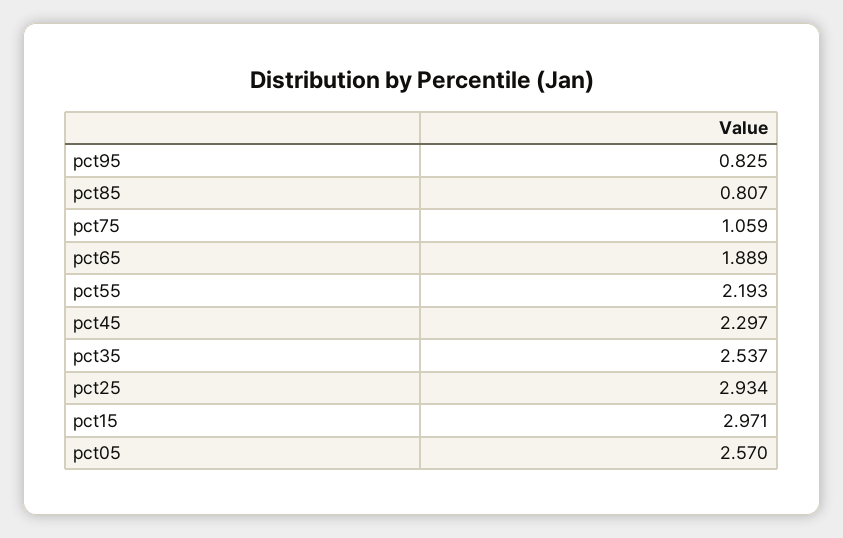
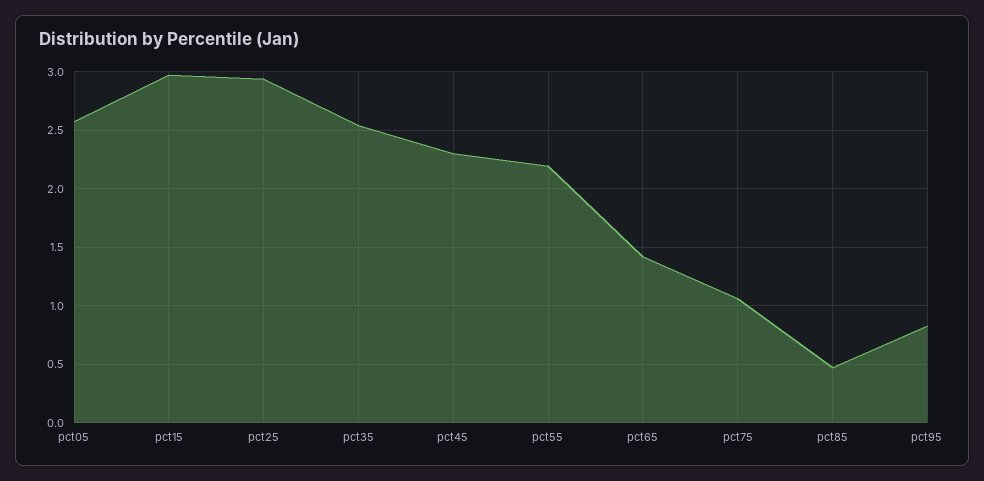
  {
    "pct95": 0.825,
-   "pct85": 0.807,
+   "pct85": 0.5,
    "pct75": 1.059,
-   "pct65": 1.889,
+   "pct65": 1.4,
    "pct55": 2.193,
    "pct45": 2.297,
    "pct35": 2.537,
    "pct25": 2.934,
    "pct15": 2.971,
    "pct05": 2.57
  }

